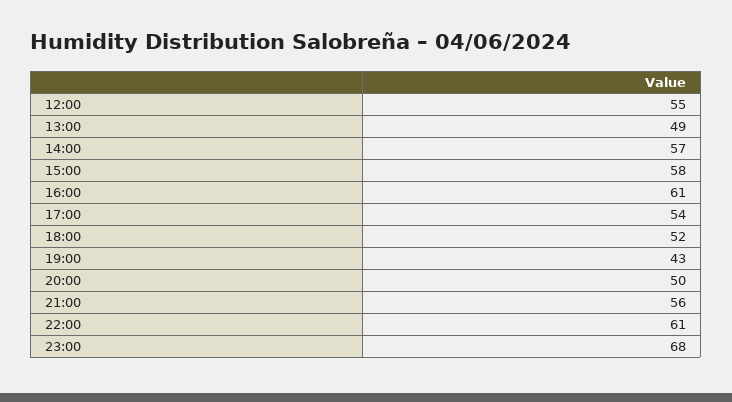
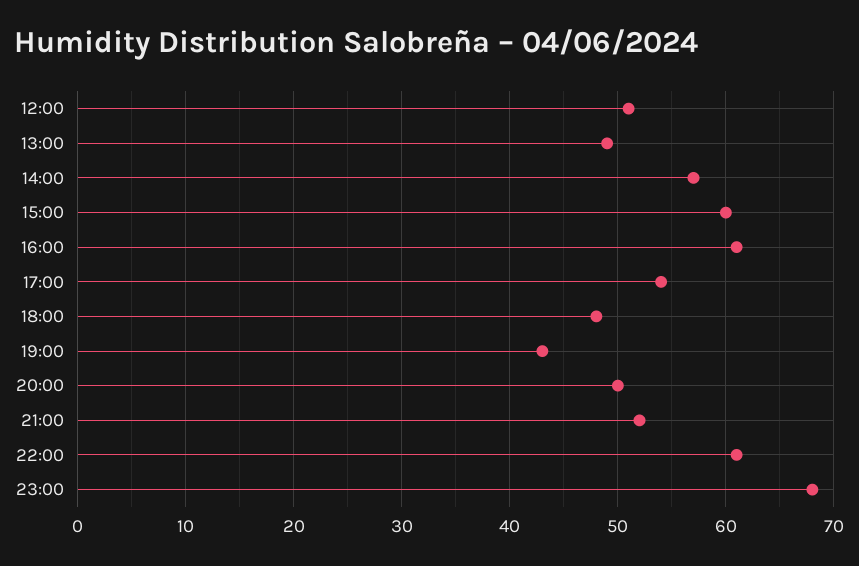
  {
-   "12:00": 55,
+   "12:00": 51,
    "13:00": 49,
    "14:00": 57,
-   "15:00": 58,
+   "15:00": 60,
    "16:00": 61,
    "17:00": 54,
-   "18:00": 52,
+   "18:00": 48,
    "19:00": 43,
    "20:00": 50,
-   "21:00": 56,
+   "21:00": 52,
    "22:00": 61,
    "23:00": 68
  }

